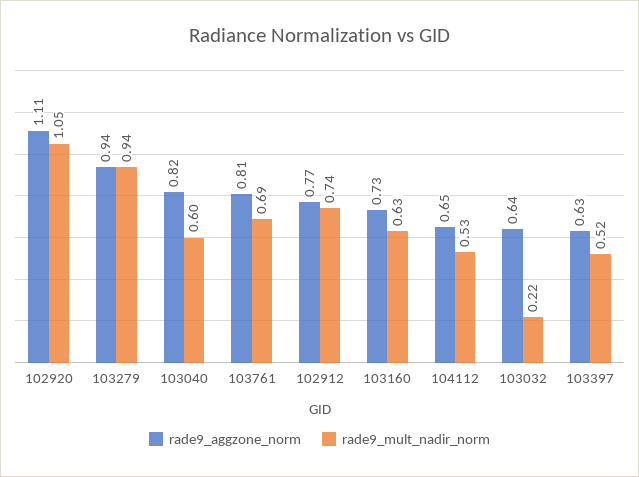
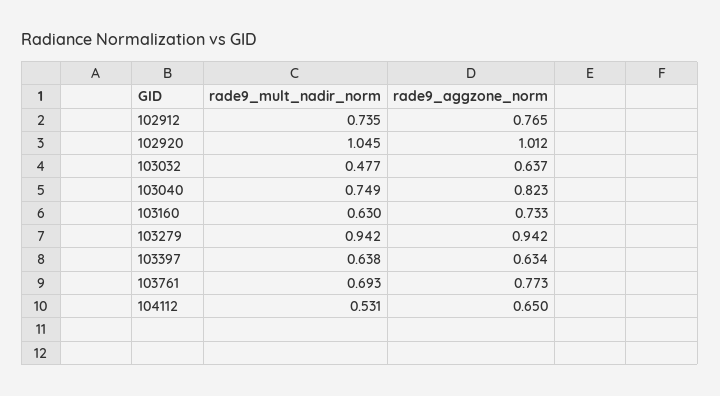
  {
    "rade9_aggzone_norm": {
-     "102920": 1.11,
+     "102920": 1.012,
      "103279": 0.942,
      "103040": 0.823,
-     "103761": 0.81,
+     "103761": 0.773,
      "102912": 0.765,
      "103160": 0.733,
      "104112": 0.65,
      "103032": 0.637,
      "103397": 0.634
    },
    "rade9_mult_nadir_norm": {
      "102920": 1.045,
      "103279": 0.942,
-     "103040": 0.6,
+     "103040": 0.749,
      "103761": 0.693,
      "102912": 0.735,
      "103160": 0.63,
      "104112": 0.531,
-     "103032": 0.22,
+     "103032": 0.477,
-     "103397": 0.52
+     "103397": 0.638
    }
  }

